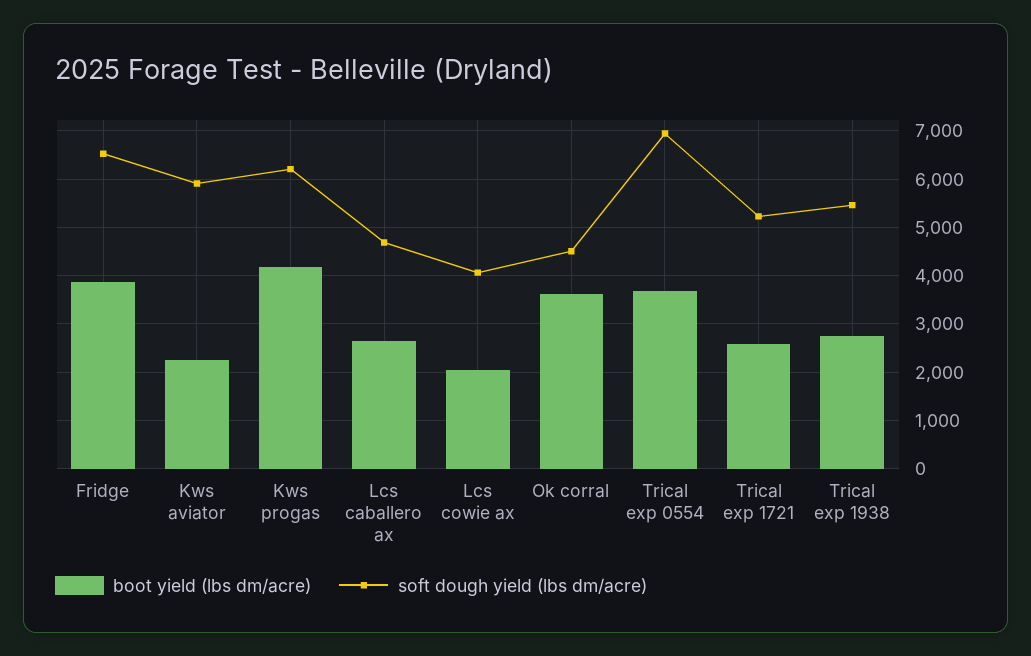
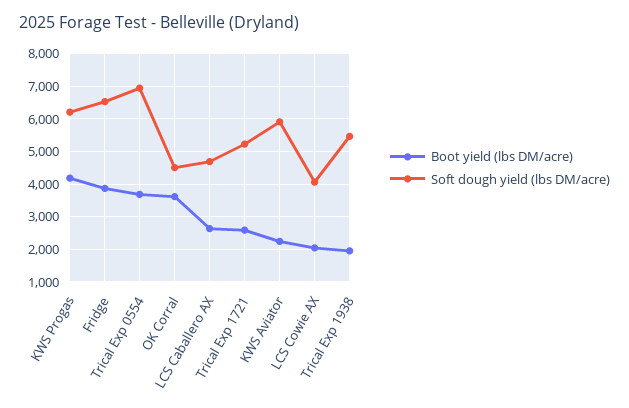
  {
    "boot yield (lbs dm/acre)": {
      "Fridge": 3800,
      "Kws aviator": 2200,
      "Kws progas": 4200,
      "Lcs caballero ax": 2600,
      "Lcs cowie ax": 2000,
      "Ok corral": 3600,
      "Trical exp 0554": 3600,
      "Trical exp 1721": 2600,
-     "Trical exp 1938": 2800
+     "Trical exp 1938": 2000
    },
    "soft dough yield (lbs dm/acre)": {
      "Fridge": 6600,
      "Kws aviator": 6000,
      "Kws progas": 6200,
      "Lcs caballero ax": 4600,
      "Lcs cowie ax": 4000,
      "Ok corral": 4600,
      "Trical exp 0554": 7000,
      "Trical exp 1721": 5200,
      "Trical exp 1938": 5400
    }
  }

